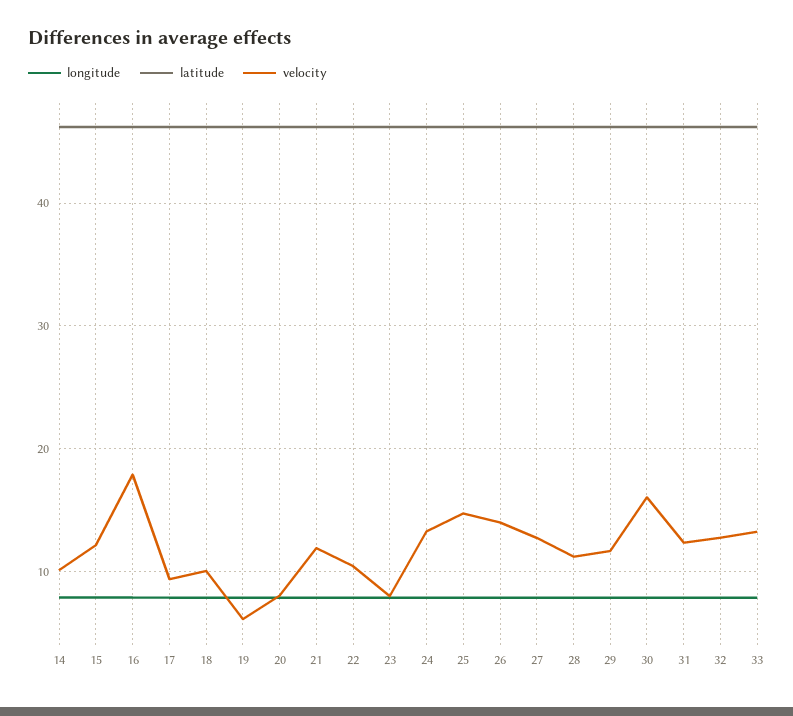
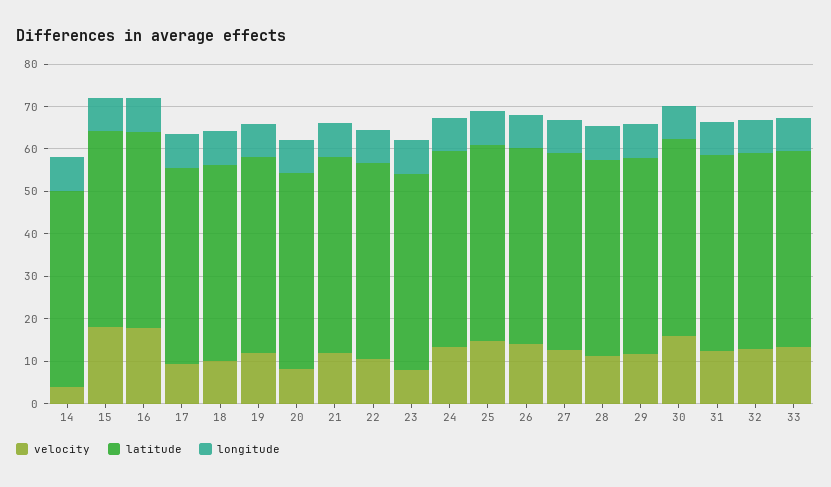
  {
    "longitude": {
      "14": 8,
      "15": 8,
      "16": 8,
      "17": 8,
      "18": 8,
      "19": 8,
      "20": 8,
      "21": 8,
      "22": 8,
      "23": 8,
      "24": 8,
      "25": 8,
      "26": 8,
      "27": 8,
      "28": 8,
      "29": 8,
      "30": 8,
      "31": 8,
      "32": 8,
      "33": 8
    },
    "latitude": {
      "14": 46,
      "15": 46,
      "16": 46,
      "17": 46,
      "18": 46,
      "19": 46,
      "20": 46,
      "21": 46,
      "22": 46,
      "23": 46,
      "24": 46,
      "25": 46,
      "26": 46,
      "27": 46,
      "28": 46,
      "29": 46,
      "30": 46,
      "31": 46,
      "32": 46,
      "33": 46
    },
    "velocity": {
-     "14": 10,
+     "14": 4,
-     "15": 12,
+     "15": 18,
      "16": 18,
      "17": 9,
      "18": 10,
-     "19": 6,
+     "19": 12,
      "20": 8,
      "21": 12,
      "22": 10,
      "23": 8,
      "24": 13,
      "25": 15,
      "26": 14,
      "27": 13,
      "28": 11,
      "29": 12,
      "30": 16,
      "31": 12,
      "32": 13,
      "33": 13
    }
  }

